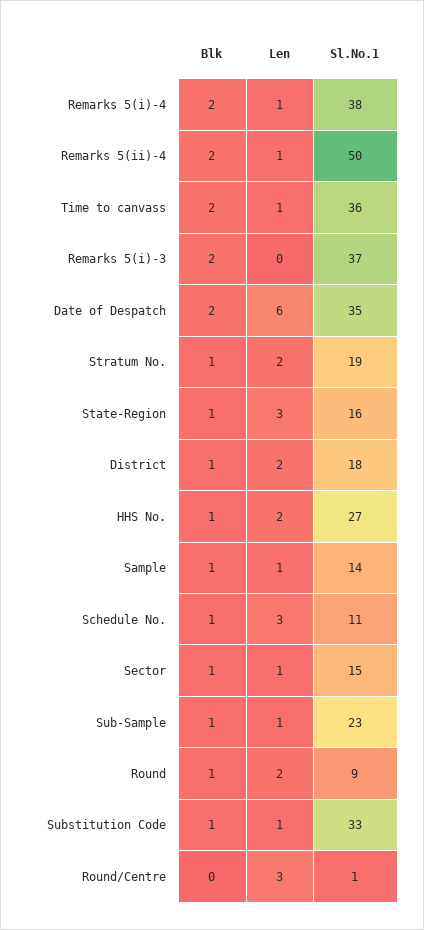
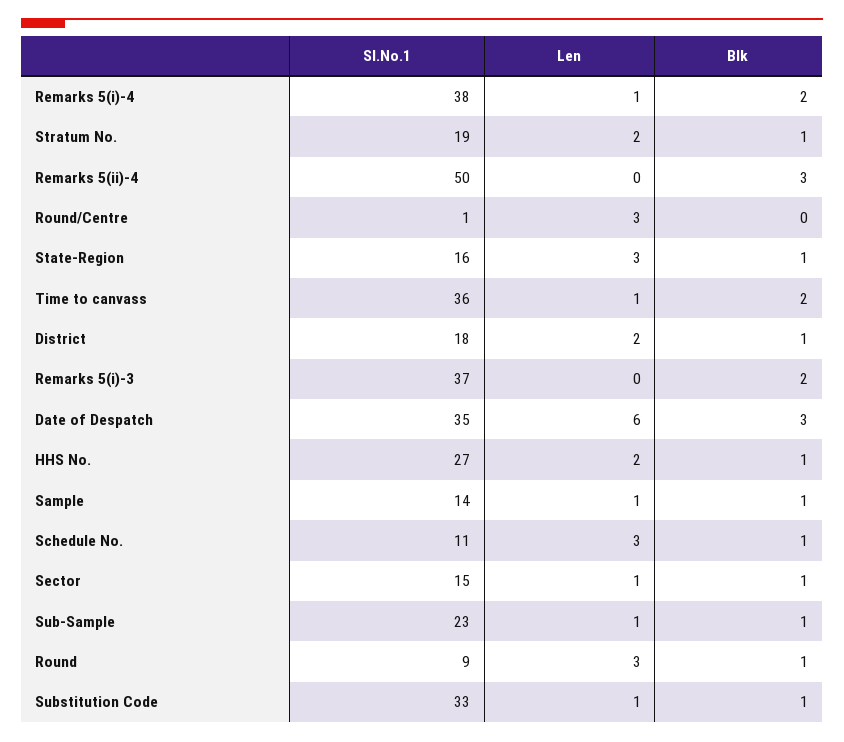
  {
    "Blk": {
      "Remarks 5(i)-4": 2,
-     "Remarks 5(ii)-4": 2,
+     "Remarks 5(ii)-4": 3,
      "Time to canvass": 2,
      "Remarks 5(i)-3": 2,
-     "Date of Despatch": 2,
+     "Date of Despatch": 3,
      "Stratum No.": 1,
      "State-Region": 1,
      "District": 1,
      "HHS No.": 1,
      "Sample": 1,
      "Schedule No.": 1,
      "Sector": 1,
      "Sub-Sample": 1,
      "Round": 1,
      "Substitution Code": 1,
      "Round/Centre": 0
    },
    "Len": {
      "Remarks 5(i)-4": 1,
-     "Remarks 5(ii)-4": 1,
+     "Remarks 5(ii)-4": 0,
      "Time to canvass": 1,
      "Remarks 5(i)-3": 0,
      "Date of Despatch": 6,
      "Stratum No.": 2,
      "State-Region": 3,
      "District": 2,
      "HHS No.": 2,
      "Sample": 1,
      "Schedule No.": 3,
      "Sector": 1,
      "Sub-Sample": 1,
-     "Round": 2,
+     "Round": 3,
      "Substitution Code": 1,
      "Round/Centre": 3
    },
    "Sl.No.1": {
      "Remarks 5(i)-4": 38,
      "Remarks 5(ii)-4": 50,
      "Time to canvass": 36,
      "Remarks 5(i)-3": 37,
      "Date of Despatch": 35,
      "Stratum No.": 19,
      "State-Region": 16,
      "District": 18,
      "HHS No.": 27,
      "Sample": 14,
      "Schedule No.": 11,
      "Sector": 15,
      "Sub-Sample": 23,
      "Round": 9,
      "Substitution Code": 33,
      "Round/Centre": 1
    }
  }

